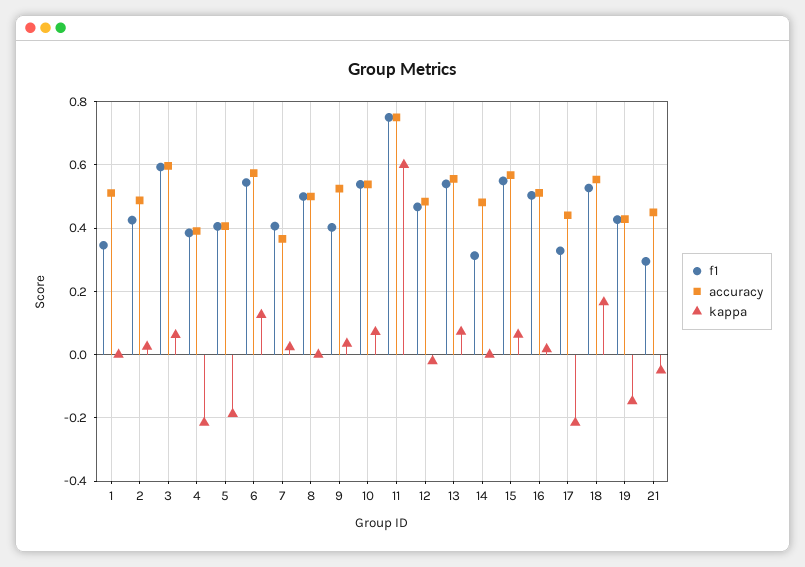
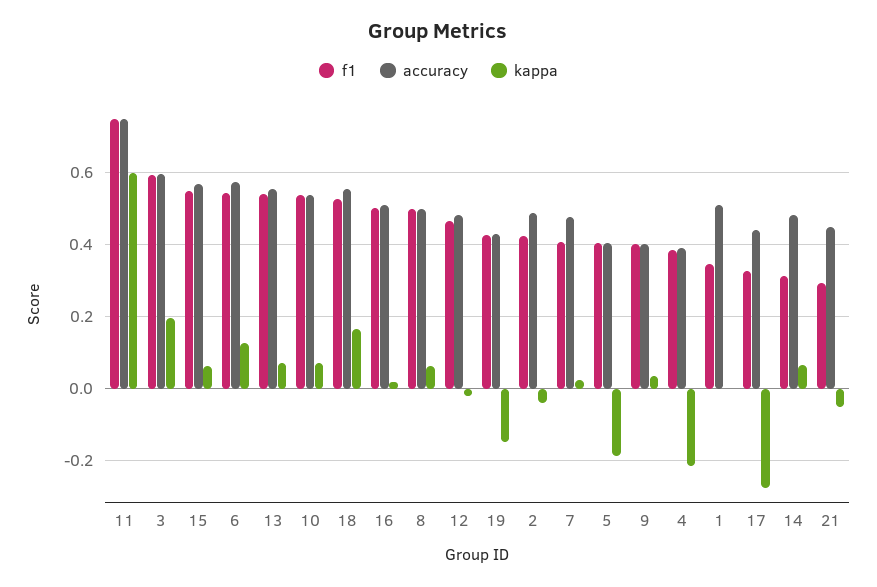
  {
    "f1": {
      "1": 0.34,
      "2": 0.42,
      "3": 0.6,
      "4": 0.38,
      "5": 0.4,
      "6": 0.54,
      "7": 0.4,
      "8": 0.5,
      "9": 0.4,
      "10": 0.54,
      "11": 0.76,
      "12": 0.46,
      "13": 0.54,
      "14": 0.32,
      "15": 0.54,
      "16": 0.5,
      "17": 0.32,
      "18": 0.52,
      "19": 0.42,
      "21": 0.3
    },
    "accuracy": {
      "1": 0.52,
      "2": 0.48,
      "3": 0.6,
      "4": 0.4,
      "5": 0.4,
      "6": 0.58,
-     "7": 0.36,
+     "7": 0.48,
      "8": 0.5,
-     "9": 0.52,
+     "9": 0.4,
      "10": 0.54,
      "11": 0.76,
      "12": 0.48,
      "13": 0.56,
      "14": 0.48,
      "15": 0.56,
      "16": 0.52,
      "17": 0.44,
      "18": 0.56,
      "19": 0.42,
      "21": 0.46
    },
    "kappa": {
      "1": 0,
-     "2": 0.02,
+     "2": -0.04,
-     "3": 0.06,
+     "3": 0.2,
      "4": -0.22,
      "5": -0.18,
      "6": 0.12,
      "7": 0.02,
-     "8": 0,
+     "8": 0.06,
      "9": 0.04,
      "10": 0.08,
      "11": 0.6,
      "12": -0.02,
      "13": 0.08,
-     "14": 0,
+     "14": 0.06,
      "15": 0.06,
      "16": 0.02,
-     "17": -0.22,
+     "17": -0.28,
      "18": 0.16,
      "19": -0.14,
      "21": -0.06
    }
  }

